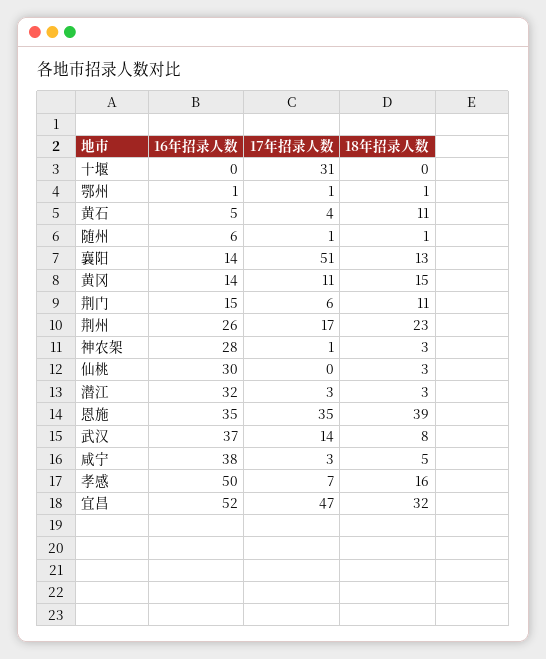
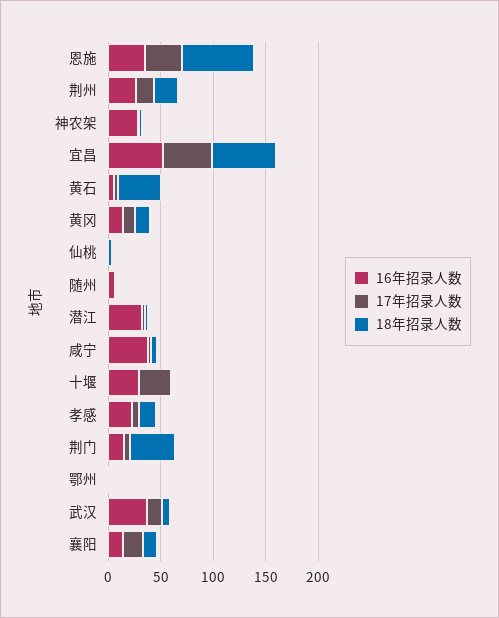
  {
    "16年招录人数": {
-     "十堰": 0,
+     "十堰": 30,
      "鄂州": 1,
      "黄石": 5,
      "随州": 6,
      "襄阳": 14,
      "黄冈": 14,
      "荆门": 15,
      "荆州": 26,
      "神农架": 28,
-     "仙桃": 30,
+     "仙桃": 0,
      "潜江": 32,
      "恩施": 35,
      "武汉": 37,
      "咸宁": 38,
-     "孝感": 50,
+     "孝感": 20,
      "宜昌": 52
    },
    "17年招录人数": {
      "十堰": 31,
      "鄂州": 1,
      "黄石": 4,
      "随州": 1,
-     "襄阳": 51,
+     "襄阳": 20,
      "黄冈": 11,
      "荆门": 6,
      "荆州": 17,
      "神农架": 1,
      "仙桃": 0,
      "潜江": 3,
      "恩施": 35,
      "武汉": 14,
      "咸宁": 3,
      "孝感": 7,
      "宜昌": 47
    },
    "18年招录人数": {
      "十堰": 0,
      "鄂州": 1,
-     "黄石": 11,
+     "黄石": 40,
      "随州": 1,
      "襄阳": 13,
      "黄冈": 15,
-     "荆门": 11,
+     "荆门": 40,
      "荆州": 23,
      "神农架": 3,
      "仙桃": 3,
      "潜江": 3,
-     "恩施": 39,
+     "恩施": 70,
      "武汉": 8,
      "咸宁": 5,
      "孝感": 16,
-     "宜昌": 32
+     "宜昌": 60
    }
  }

